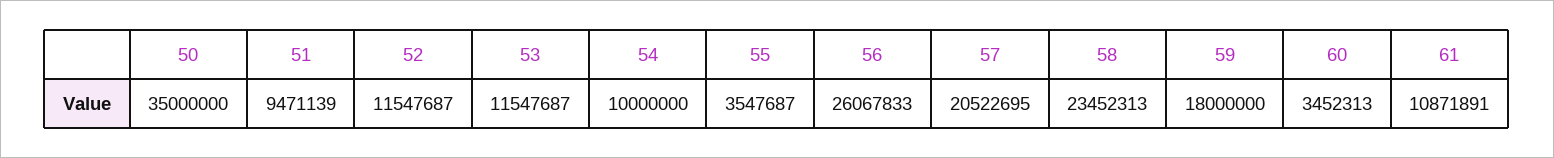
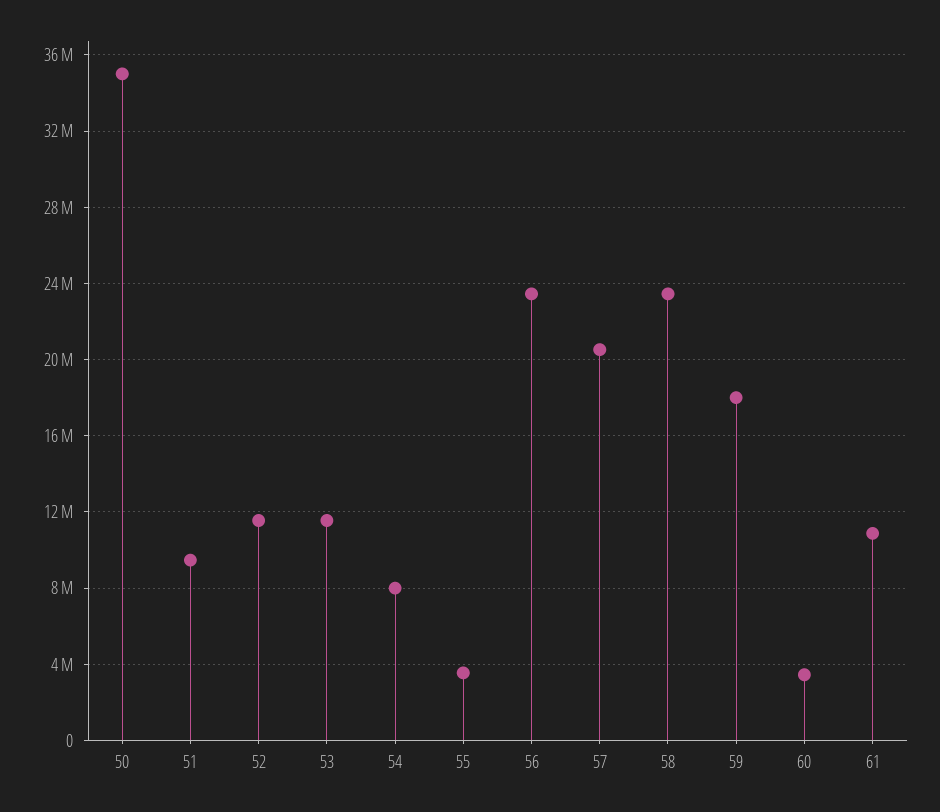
  {
    "50": 35000000,
    "51": 9471139,
    "52": 11547687,
    "53": 11547687,
-   "54": 10000000,
+   "54": 8000000,
    "55": 3547687,
-   "56": 26067833,
+   "56": 23500000,
    "57": 20522695,
    "58": 23452313,
    "59": 18000000,
    "60": 3452313,
    "61": 10871891
  }

